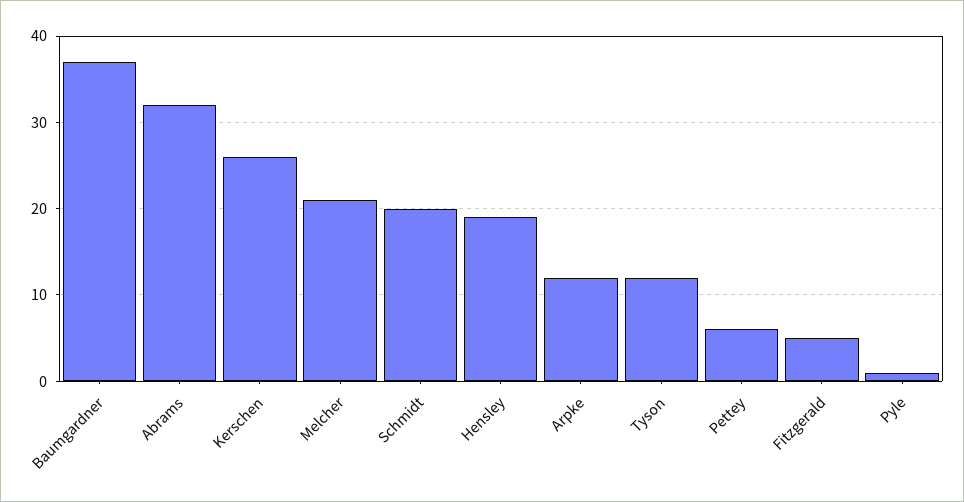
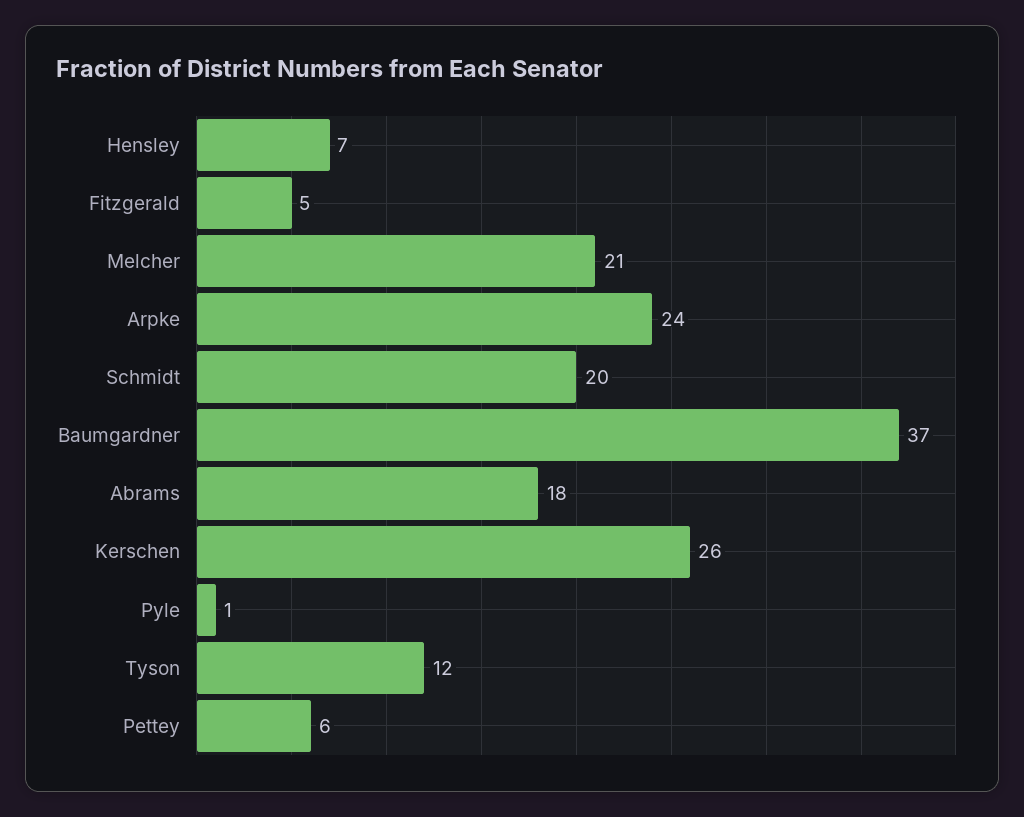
  {
    "Baumgardner": 37,
-   "Abrams": 32,
+   "Abrams": 18,
    "Kerschen": 26,
    "Melcher": 21,
    "Schmidt": 20,
-   "Hensley": 19,
+   "Hensley": 7,
-   "Arpke": 12,
+   "Arpke": 24,
    "Tyson": 12,
    "Pettey": 6,
    "Fitzgerald": 5,
    "Pyle": 1
  }

